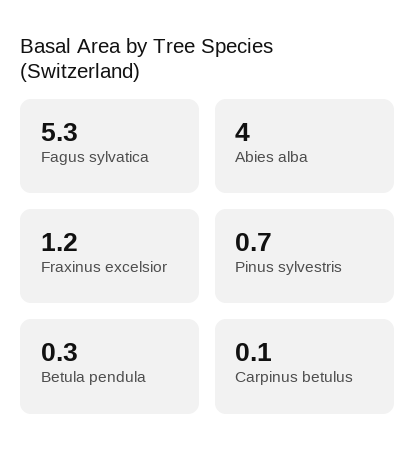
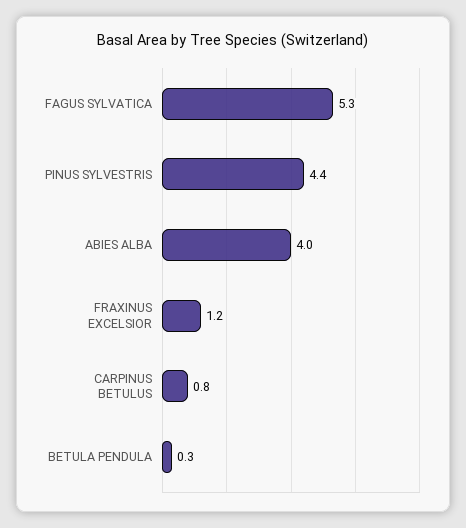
  {
    "Fagus sylvatica": 5.3,
    "Abies alba": 4,
    "Fraxinus excelsior": 1.2,
-   "Pinus sylvestris": 0.7,
+   "Pinus sylvestris": 4.4,
    "Betula pendula": 0.3,
-   "Carpinus betulus": 0.1
+   "Carpinus betulus": 0.8
  }

